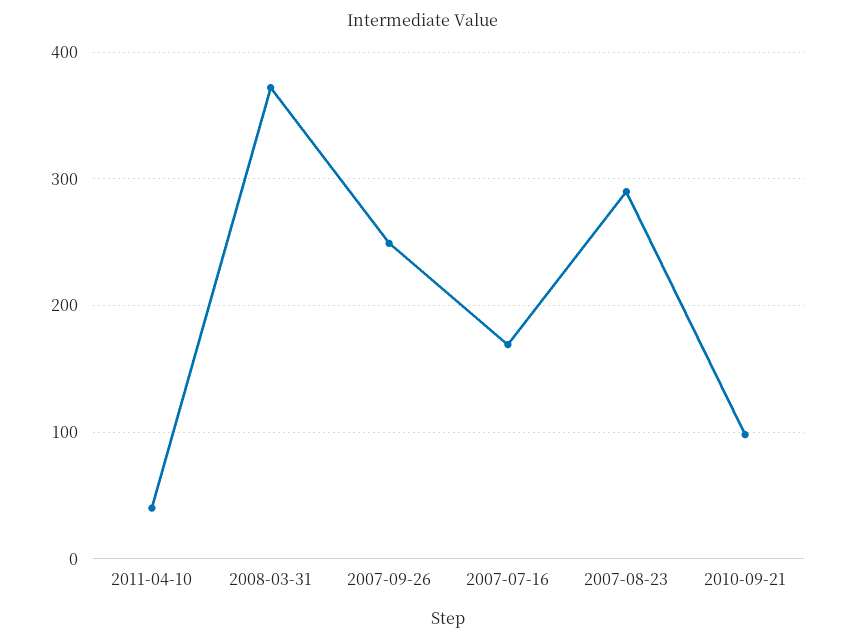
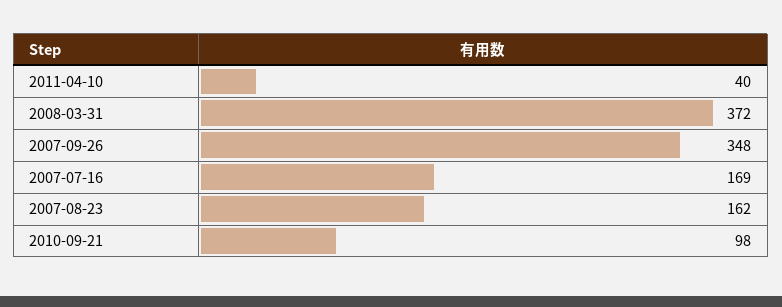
  {
    "2011-04-10": 40,
    "2008-03-31": 372,
-   "2007-09-26": 250,
+   "2007-09-26": 348,
    "2007-07-16": 169,
-   "2007-08-23": 290,
+   "2007-08-23": 162,
    "2010-09-21": 98
  }

